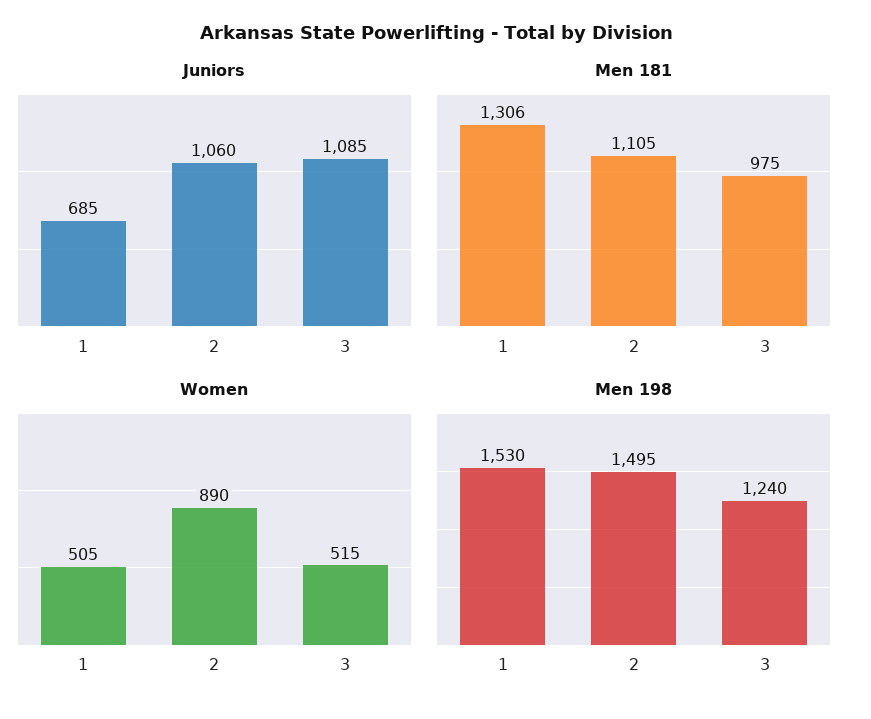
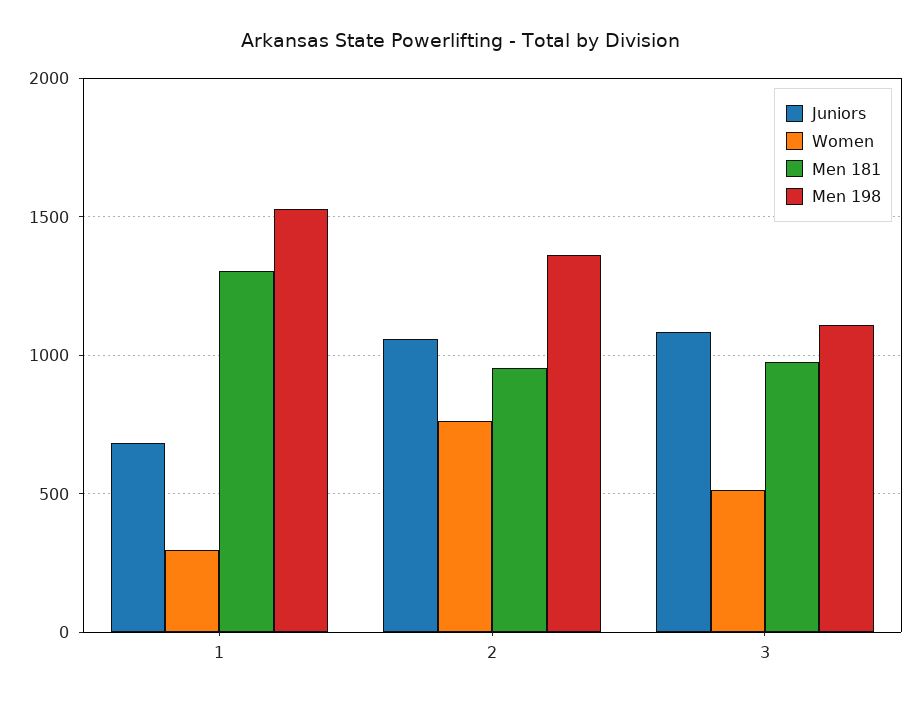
  {
    "Juniors": {
      "1": 685,
      "2": 1060,
      "3": 1085
    },
    "Men 181": {
      "1": 1306,
-     "2": 1105,
+     "2": 950,
      "3": 975
    },
    "Women": {
-     "1": 505,
+     "1": 300,
-     "2": 890,
+     "2": 750,
      "3": 515
    },
    "Men 198": {
      "1": 1530,
-     "2": 1495,
+     "2": 1350,
-     "3": 1240
+     "3": 1100
    }
  }

